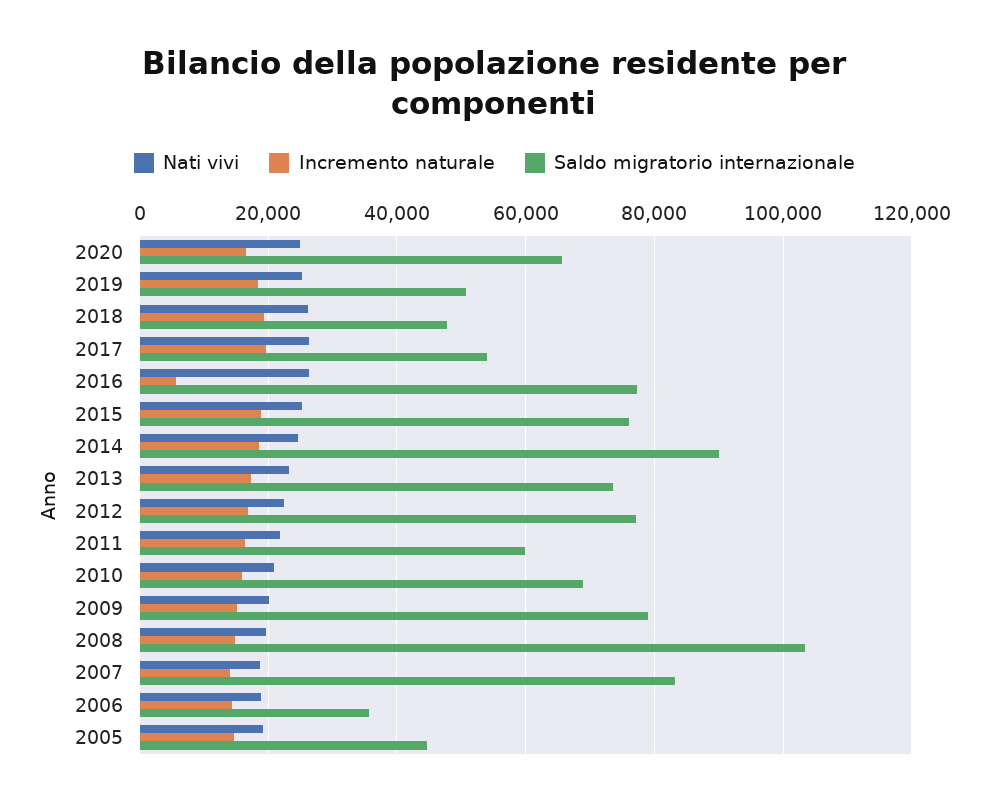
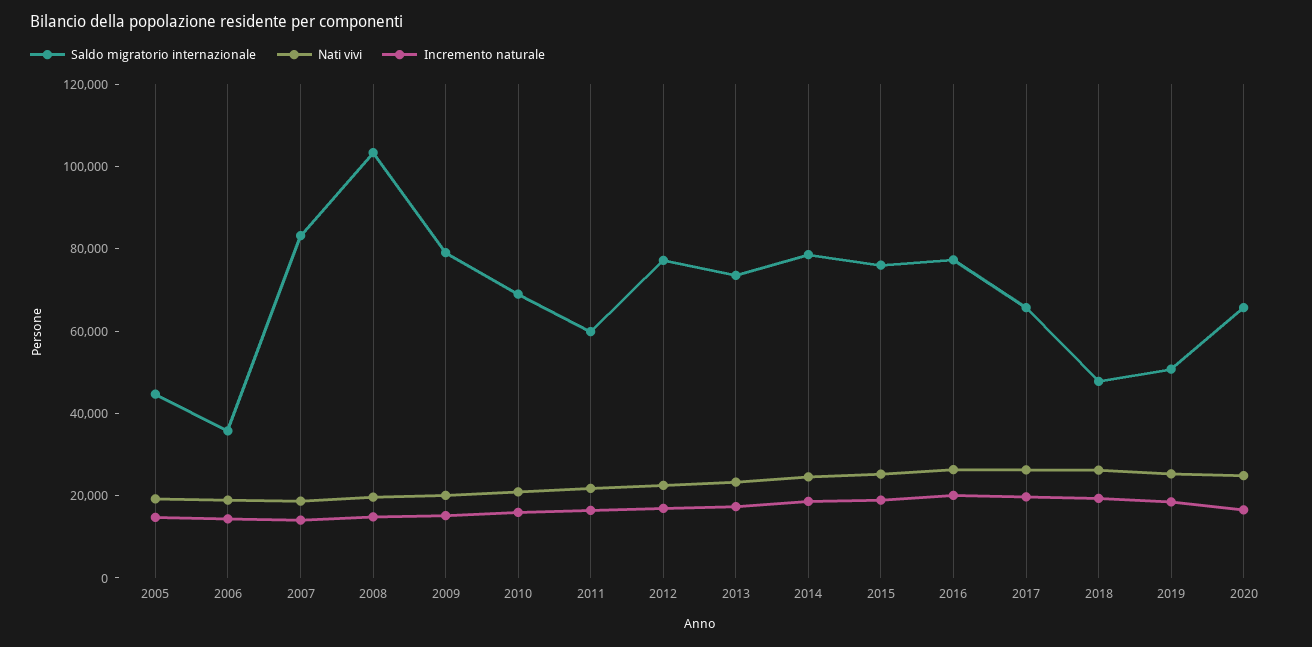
  {
    "Nati vivi": {
      "2020": 24000,
      "2019": 26000,
      "2018": 26000,
      "2017": 26000,
      "2016": 26000,
      "2015": 26000,
      "2014": 24000,
      "2013": 24000,
      "2012": 22000,
      "2011": 22000,
      "2010": 20000,
      "2009": 20000,
      "2008": 20000,
      "2007": 18000,
      "2006": 18000,
      "2005": 20000
    },
    "Incremento naturale": {
      "2020": 16000,
      "2019": 18000,
      "2018": 20000,
      "2017": 20000,
-     "2016": 6000,
+     "2016": 20000,
      "2015": 18000,
      "2014": 18000,
      "2013": 18000,
      "2012": 16000,
      "2011": 16000,
      "2010": 16000,
      "2009": 16000,
      "2008": 14000,
      "2007": 14000,
      "2006": 14000,
      "2005": 14000
    },
    "Saldo migratorio internazionale": {
      "2020": 66000,
      "2019": 50000,
      "2018": 48000,
-     "2017": 54000,
+     "2017": 65000,
      "2016": 78000,
      "2015": 76000,
-     "2014": 90000,
+     "2014": 80000,
      "2013": 74000,
      "2012": 78000,
      "2011": 60000,
      "2010": 68000,
      "2009": 80000,
      "2008": 104000,
      "2007": 84000,
      "2006": 36000,
      "2005": 44000
    }
  }

